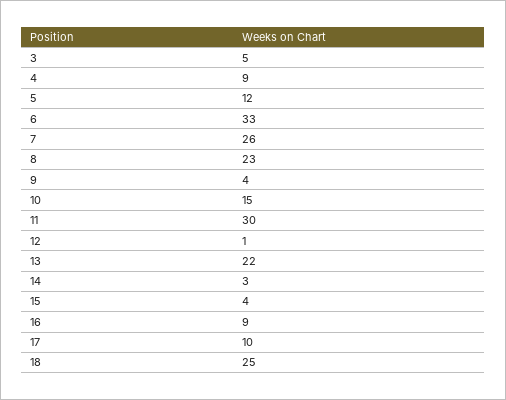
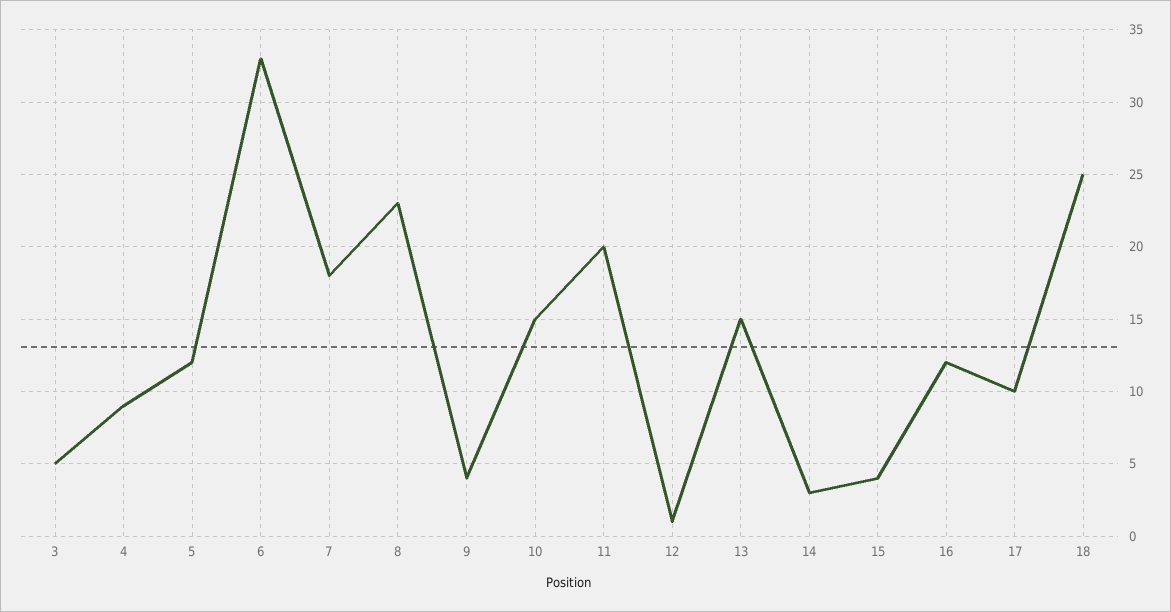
  {
    "3": 5,
    "4": 9,
    "5": 12,
    "6": 33,
-   "7": 26,
+   "7": 18,
    "8": 23,
    "9": 4,
    "10": 15,
-   "11": 30,
+   "11": 20,
    "12": 1,
-   "13": 22,
+   "13": 15,
    "14": 3,
    "15": 4,
-   "16": 9,
+   "16": 12,
    "17": 10,
    "18": 25
  }

